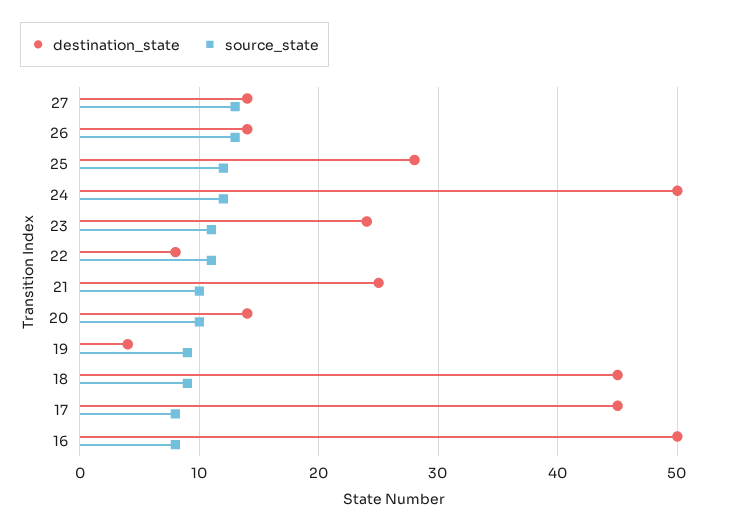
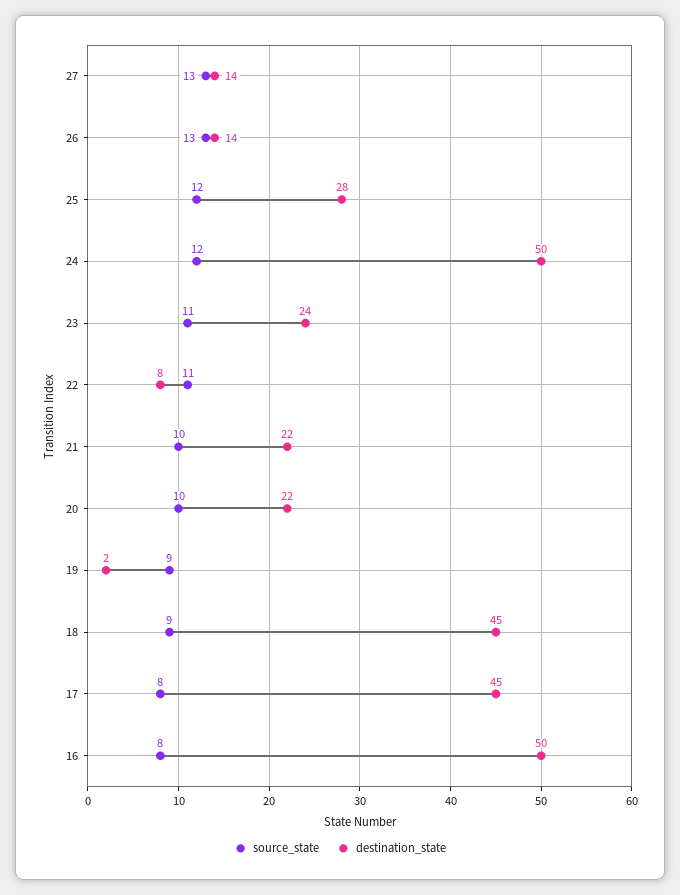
  {
    "destination_state": {
      "27": 14,
      "26": 14,
      "25": 28,
      "24": 50,
      "23": 24,
      "22": 8,
-     "21": 25,
+     "21": 22,
-     "20": 14,
+     "20": 22,
-     "19": 4,
+     "19": 2,
      "18": 45,
      "17": 45,
      "16": 50
    },
    "source_state": {
      "27": 13,
      "26": 13,
      "25": 12,
      "24": 12,
      "23": 11,
      "22": 11,
      "21": 10,
      "20": 10,
      "19": 9,
      "18": 9,
      "17": 8,
      "16": 8
    }
  }

